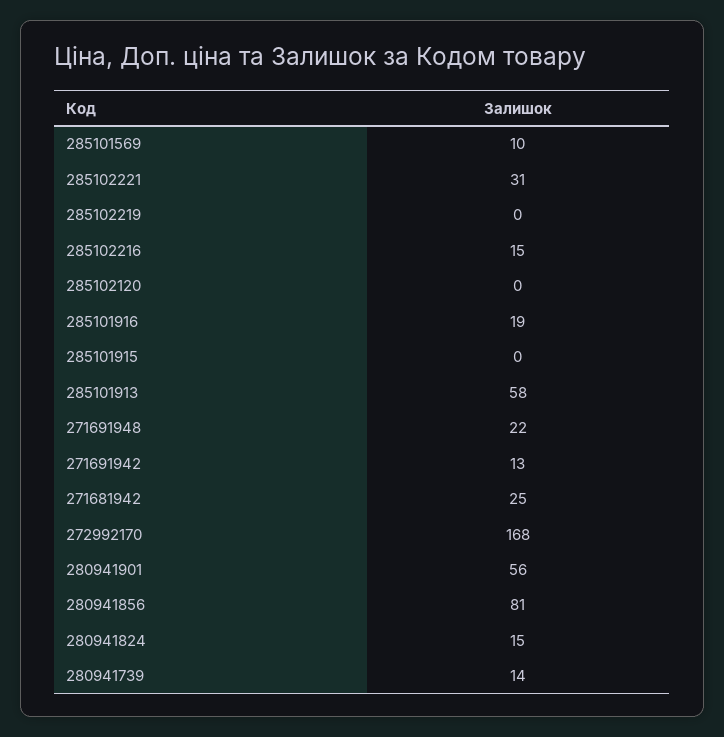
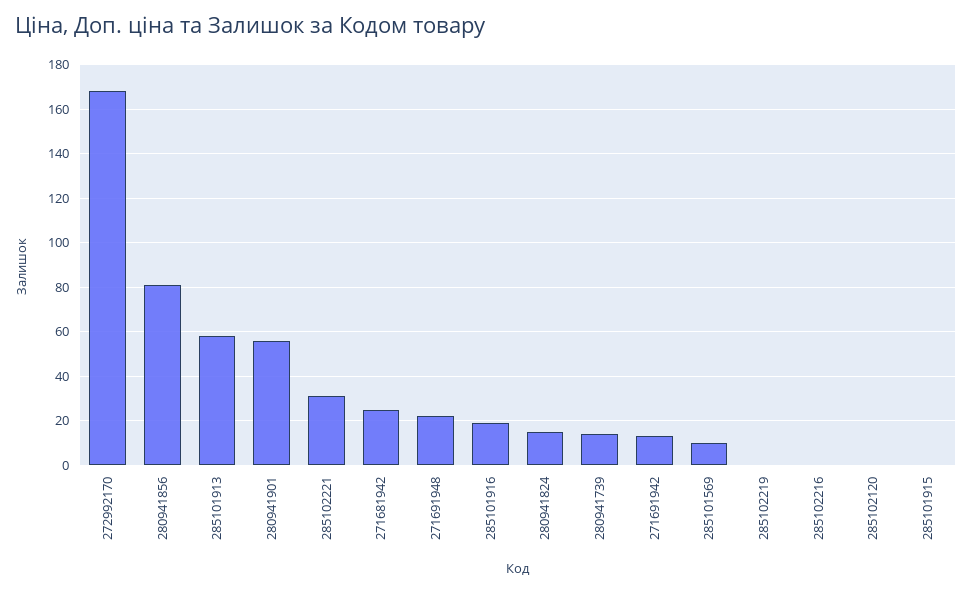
  {
    "285101569": 10,
    "285102221": 31,
    "285102219": 0,
-   "285102216": 15,
+   "285102216": 0,
    "285102120": 0,
    "285101916": 19,
    "285101915": 0,
    "285101913": 58,
    "271691948": 22,
    "271691942": 13,
    "271681942": 25,
    "272992170": 168,
    "280941901": 56,
    "280941856": 81,
    "280941824": 15,
    "280941739": 14
  }

